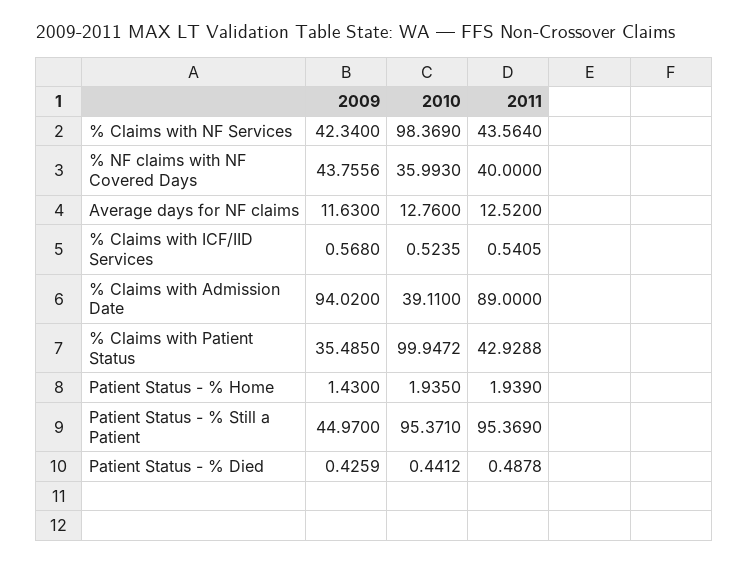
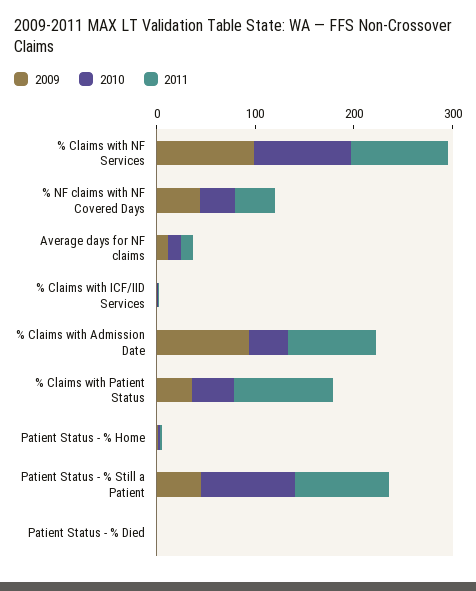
  {
    "2009": {
-     "% Claims with NF Services": 42.34,
+     "% Claims with NF Services": 100,
      "% NF claims with NF Covered Days": 43.7556,
      "Average days for NF claims": 11.63,
      "% Claims with ICF/IID Services": 0.568,
      "% Claims with Admission Date": 94.02,
      "% Claims with Patient Status": 35.485,
      "Patient Status - % Home": 1.43,
      "Patient Status - % Still a Patient": 44.97,
      "Patient Status - % Died": 0.4259
    },
    "2010": {
      "% Claims with NF Services": 98.369,
      "% NF claims with NF Covered Days": 35.993,
      "Average days for NF claims": 12.76,
      "% Claims with ICF/IID Services": 0.5235,
      "% Claims with Admission Date": 39.11,
-     "% Claims with Patient Status": 99.9472,
+     "% Claims with Patient Status": 40,
      "Patient Status - % Home": 1.935,
      "Patient Status - % Still a Patient": 95.371,
      "Patient Status - % Died": 0.4412
    },
    "2011": {
-     "% Claims with NF Services": 43.564,
+     "% Claims with NF Services": 100,
      "% NF claims with NF Covered Days": 40,
      "Average days for NF claims": 12.52,
      "% Claims with ICF/IID Services": 0.5405,
      "% Claims with Admission Date": 89,
-     "% Claims with Patient Status": 42.9288,
+     "% Claims with Patient Status": 100,
      "Patient Status - % Home": 1.939,
      "Patient Status - % Still a Patient": 95.369,
      "Patient Status - % Died": 0.4878
    }
  }

